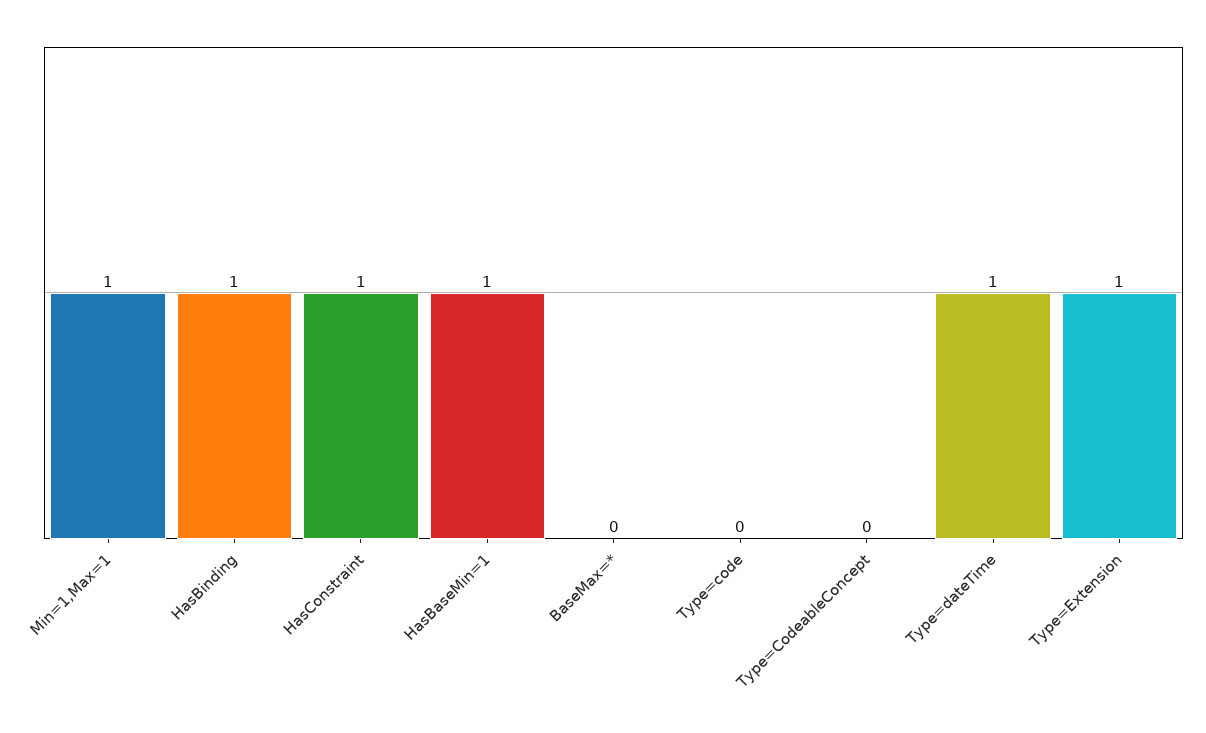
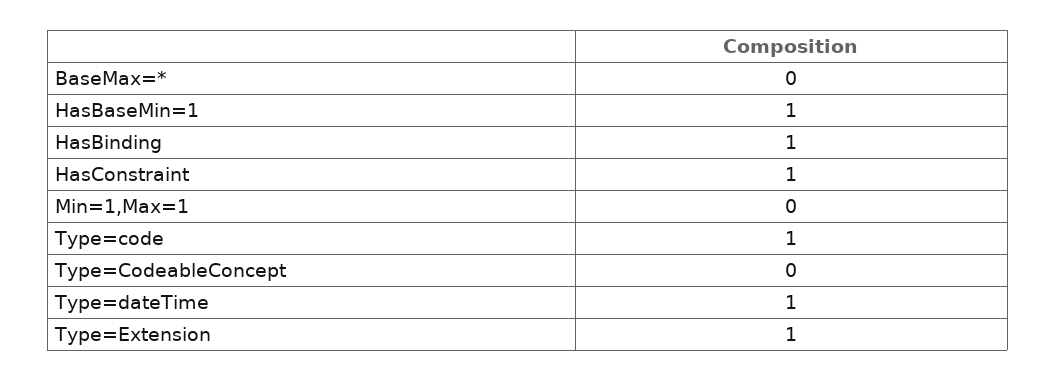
  {
-   "Min=1,Max=1": 1,
+   "Min=1,Max=1": 0,
    "HasBinding": 1,
    "HasConstraint": 1,
    "HasBaseMin=1": 1,
    "BaseMax=*": 0,
-   "Type=code": 0,
+   "Type=code": 1,
    "Type=CodeableConcept": 0,
    "Type=dateTime": 1,
    "Type=Extension": 1
  }

